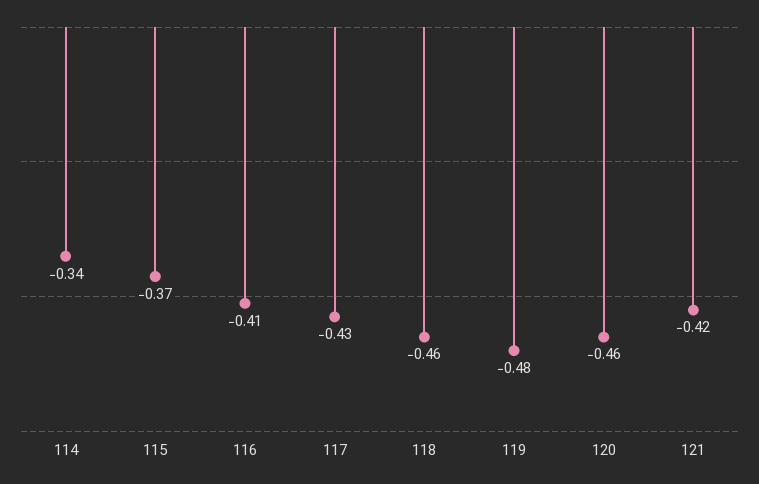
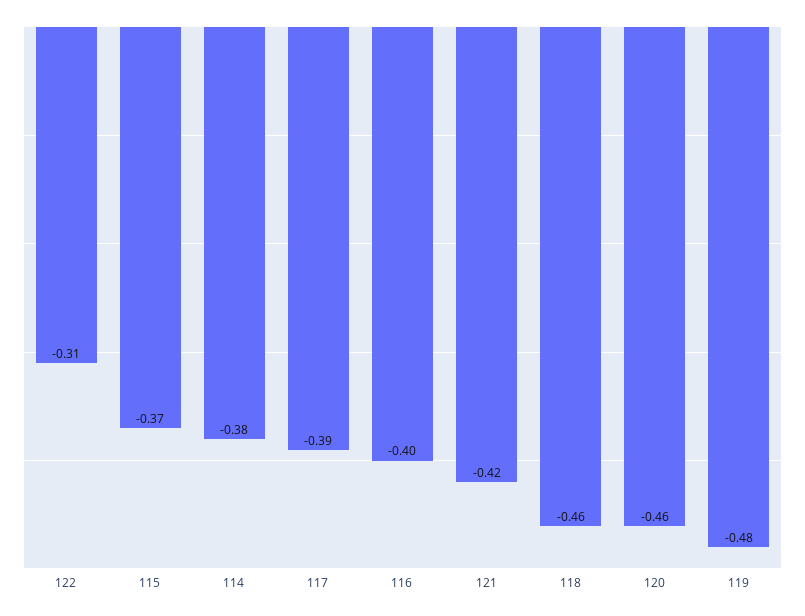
  {
-   "114": -0.34,
+   "114": -0.38,
    "115": -0.37,
-   "116": -0.41,
+   "116": -0.4,
-   "117": -0.43,
+   "117": -0.39,
    "118": -0.46,
    "119": -0.48,
    "120": -0.46,
-   "121": -0.42
+   "121": -0.42,
+   "122": -0.31
  }

